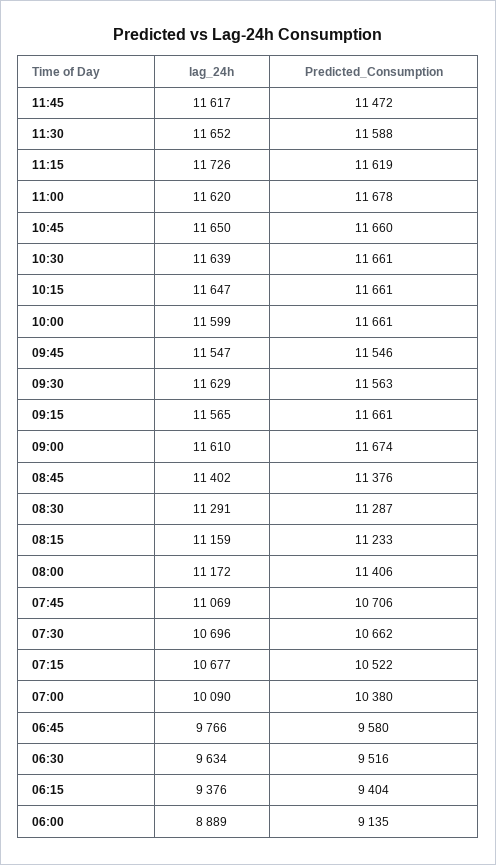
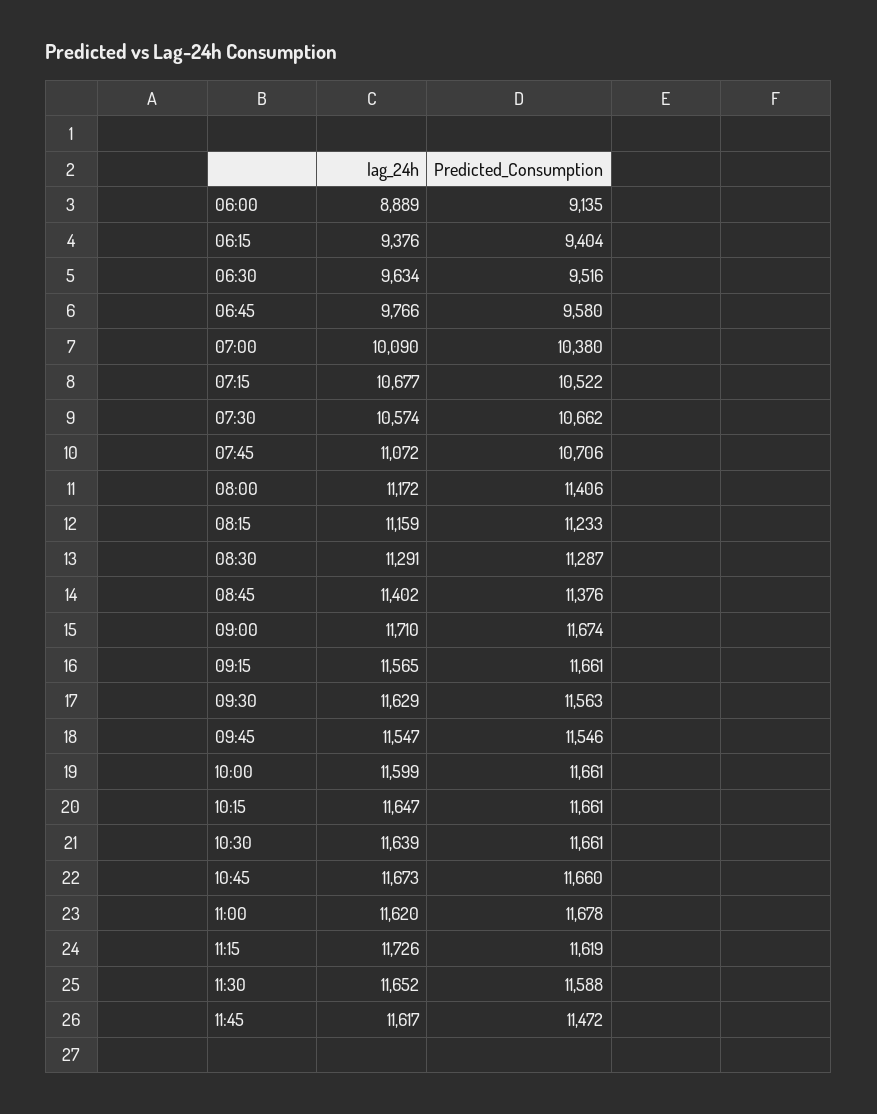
  {
    "lag_24h": {
      "11:45": 11617,
      "11:30": 11652,
      "11:15": 11726,
      "11:00": 11620,
-     "10:45": 11650,
+     "10:45": 11673,
      "10:30": 11639,
      "10:15": 11647,
      "10:00": 11599,
      "09:45": 11547,
      "09:30": 11629,
      "09:15": 11565,
-     "09:00": 11610,
+     "09:00": 11710,
      "08:45": 11402,
      "08:30": 11291,
      "08:15": 11159,
      "08:00": 11172,
-     "07:45": 11069,
+     "07:45": 11072,
-     "07:30": 10696,
+     "07:30": 10574,
      "07:15": 10677,
      "07:00": 10090,
      "06:45": 9766,
      "06:30": 9634,
      "06:15": 9376,
      "06:00": 8889
    },
    "Predicted_Consumption": {
      "11:45": 11472,
      "11:30": 11588,
      "11:15": 11619,
      "11:00": 11678,
      "10:45": 11660,
      "10:30": 11661,
      "10:15": 11661,
      "10:00": 11661,
      "09:45": 11546,
      "09:30": 11563,
      "09:15": 11661,
      "09:00": 11674,
      "08:45": 11376,
      "08:30": 11287,
      "08:15": 11233,
      "08:00": 11406,
      "07:45": 10706,
      "07:30": 10662,
      "07:15": 10522,
      "07:00": 10380,
      "06:45": 9580,
      "06:30": 9516,
      "06:15": 9404,
      "06:00": 9135
    }
  }

